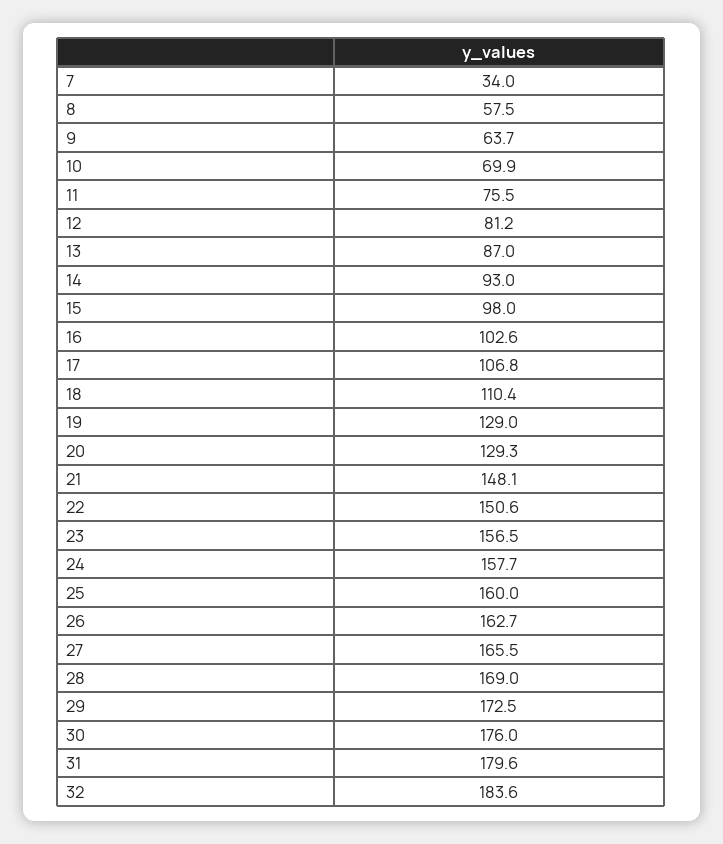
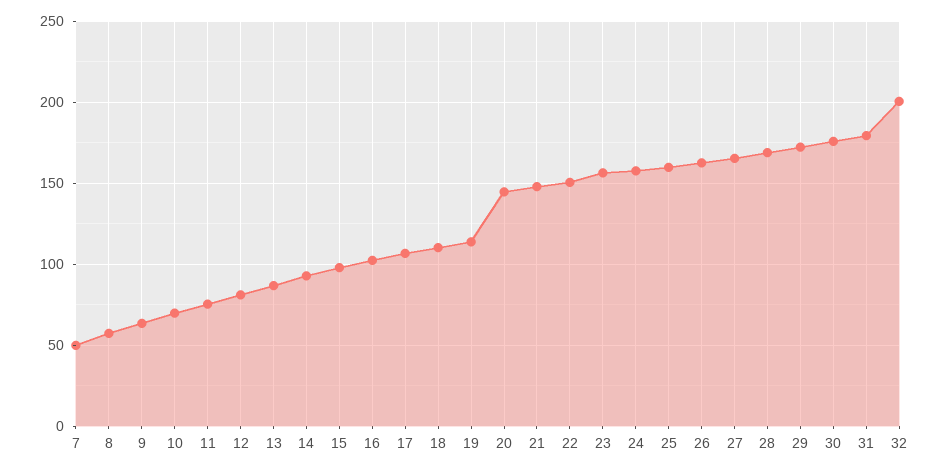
  {
-   "7": 34,
+   "7": 50,
    "8": 57.5,
    "9": 63.7,
    "10": 69.9,
    "11": 75.5,
    "12": 81.2,
    "13": 87,
    "14": 93,
    "15": 98,
    "16": 102.6,
    "17": 106.8,
    "18": 110.4,
-   "19": 129,
+   "19": 115,
-   "20": 129.3,
+   "20": 145,
    "21": 148.1,
    "22": 150.6,
    "23": 156.5,
    "24": 157.7,
    "25": 160,
    "26": 162.7,
    "27": 165.5,
    "28": 169,
    "29": 172.5,
    "30": 176,
    "31": 179.6,
-   "32": 183.6
+   "32": 200
  }

